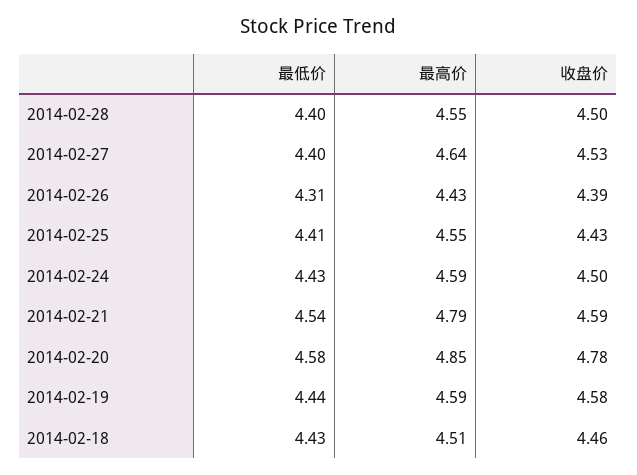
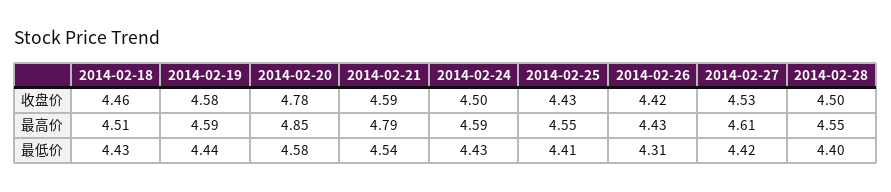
  {
    "最低价": {
      "2014-02-28": 4.4,
-     "2014-02-27": 4.4,
+     "2014-02-27": 4.42,
      "2014-02-26": 4.31,
      "2014-02-25": 4.41,
      "2014-02-24": 4.43,
      "2014-02-21": 4.54,
      "2014-02-20": 4.58,
      "2014-02-19": 4.44,
      "2014-02-18": 4.43
    },
    "最高价": {
      "2014-02-28": 4.55,
-     "2014-02-27": 4.64,
+     "2014-02-27": 4.61,
      "2014-02-26": 4.43,
      "2014-02-25": 4.55,
      "2014-02-24": 4.59,
      "2014-02-21": 4.79,
      "2014-02-20": 4.85,
      "2014-02-19": 4.59,
      "2014-02-18": 4.51
    },
    "收盘价": {
      "2014-02-28": 4.5,
      "2014-02-27": 4.53,
-     "2014-02-26": 4.39,
+     "2014-02-26": 4.42,
      "2014-02-25": 4.43,
      "2014-02-24": 4.5,
      "2014-02-21": 4.59,
      "2014-02-20": 4.78,
      "2014-02-19": 4.58,
      "2014-02-18": 4.46
    }
  }

